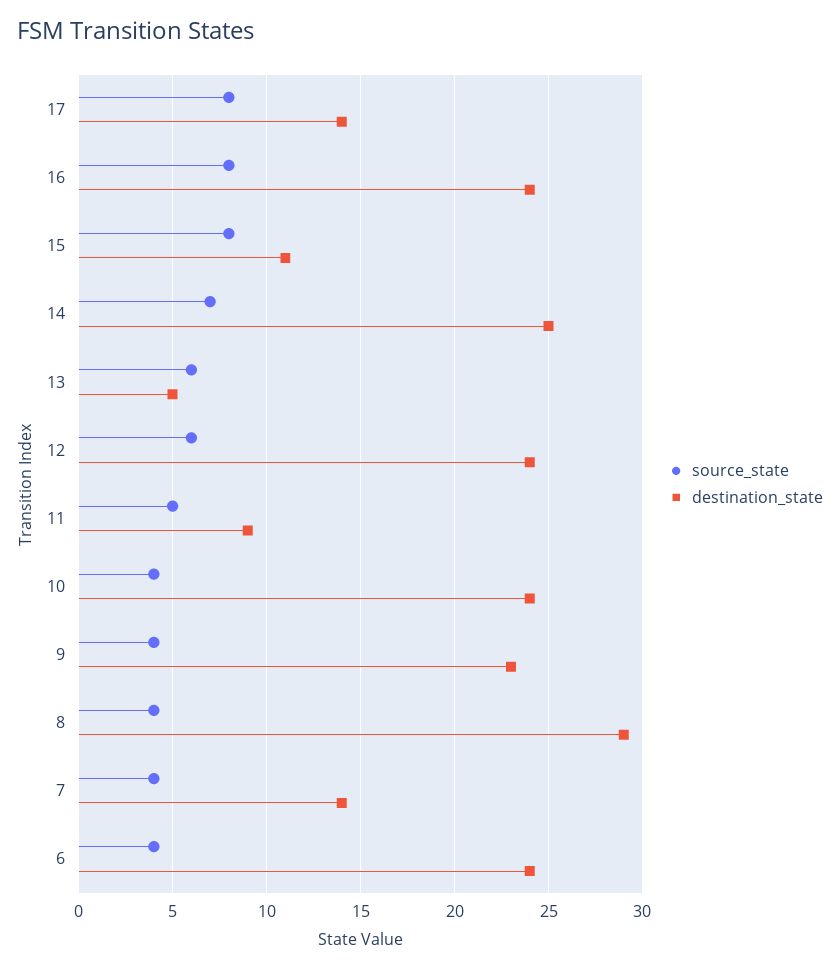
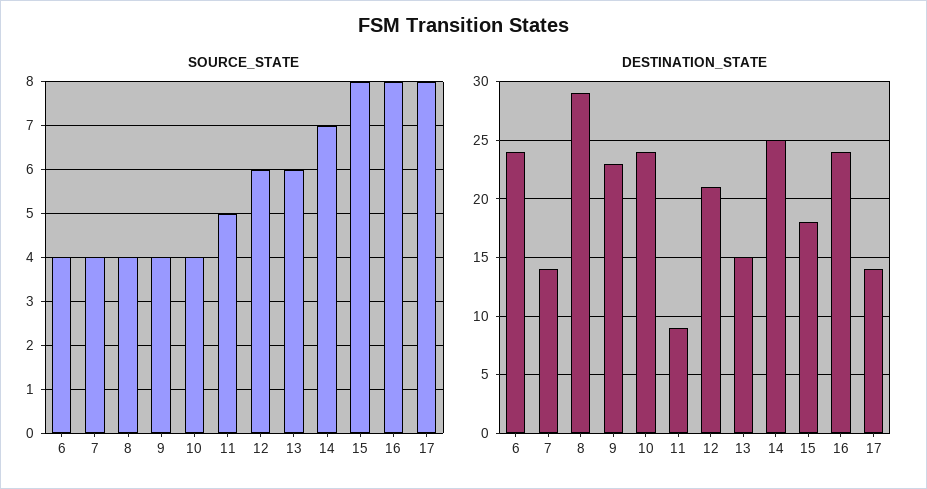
  {
    "source_state": {
      "17": 8,
      "16": 8,
      "15": 8,
      "14": 7,
      "13": 6,
      "12": 6,
      "11": 5,
      "10": 4,
      "9": 4,
      "8": 4,
      "7": 4,
      "6": 4
    },
    "destination_state": {
      "17": 14,
      "16": 24,
-     "15": 11,
+     "15": 18,
      "14": 25,
-     "13": 5,
+     "13": 15,
-     "12": 24,
+     "12": 21,
      "11": 9,
      "10": 24,
      "9": 23,
      "8": 29,
      "7": 14,
      "6": 24
    }
  }

